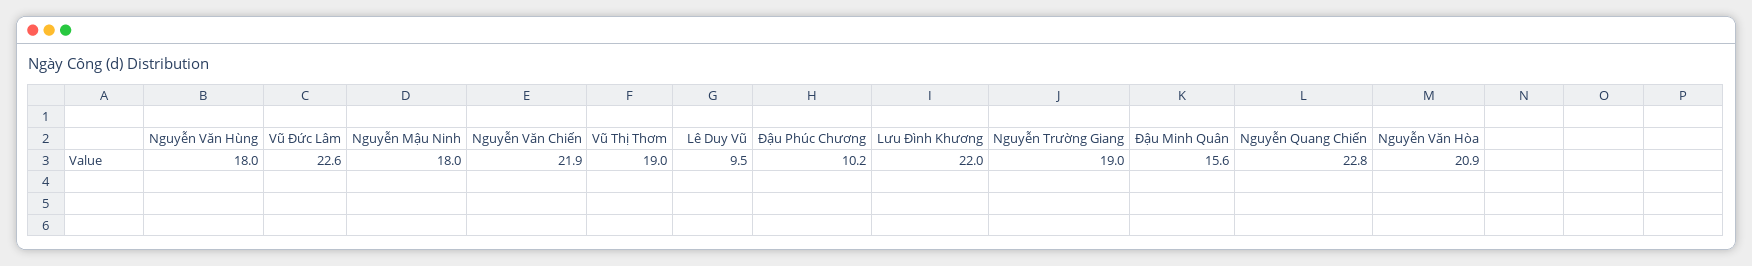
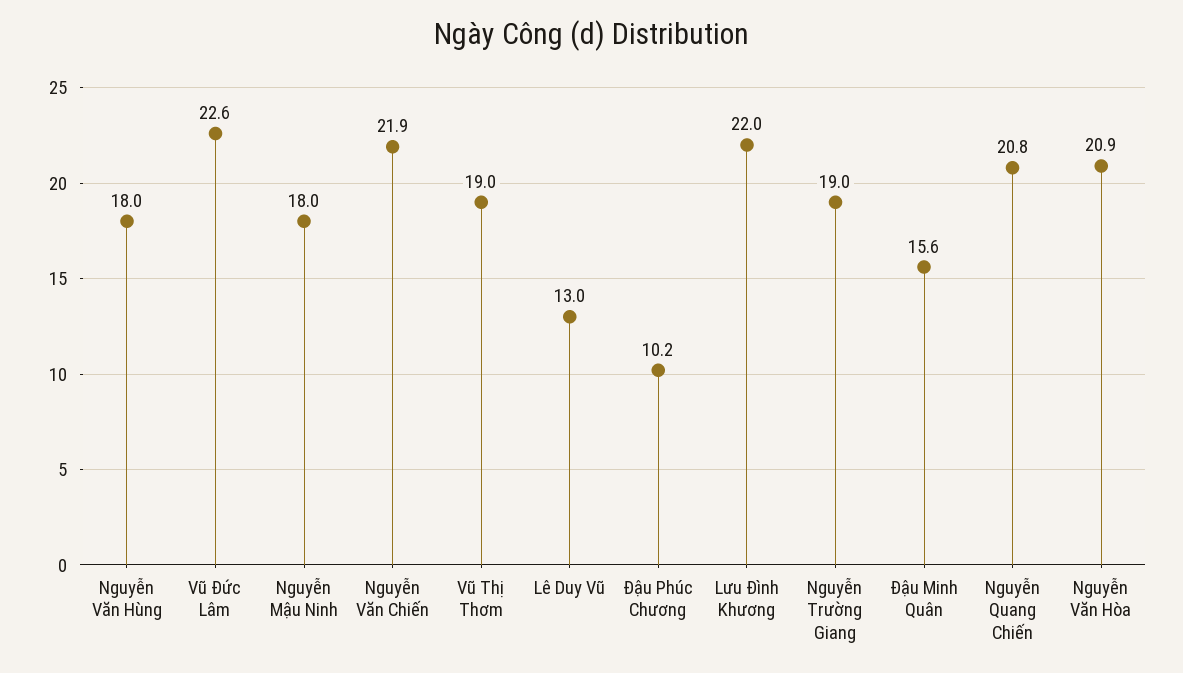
  {
    "Nguyễn Văn Hùng": 18,
    "Vũ Đức Lâm": 22.6,
    "Nguyễn Mậu Ninh": 18,
    "Nguyễn Văn Chiến": 21.9,
    "Vũ Thị Thơm": 19,
-   "Lê Duy Vũ": 9.5,
+   "Lê Duy Vũ": 13,
    "Đậu Phúc Chương": 10.2,
    "Lưu Đình Khương": 22,
    "Nguyễn Trường Giang": 19,
    "Đậu Minh Quân": 15.6,
-   "Nguyễn Quang Chiến": 22.8,
+   "Nguyễn Quang Chiến": 20.8,
    "Nguyễn Văn Hòa": 20.9
  }

